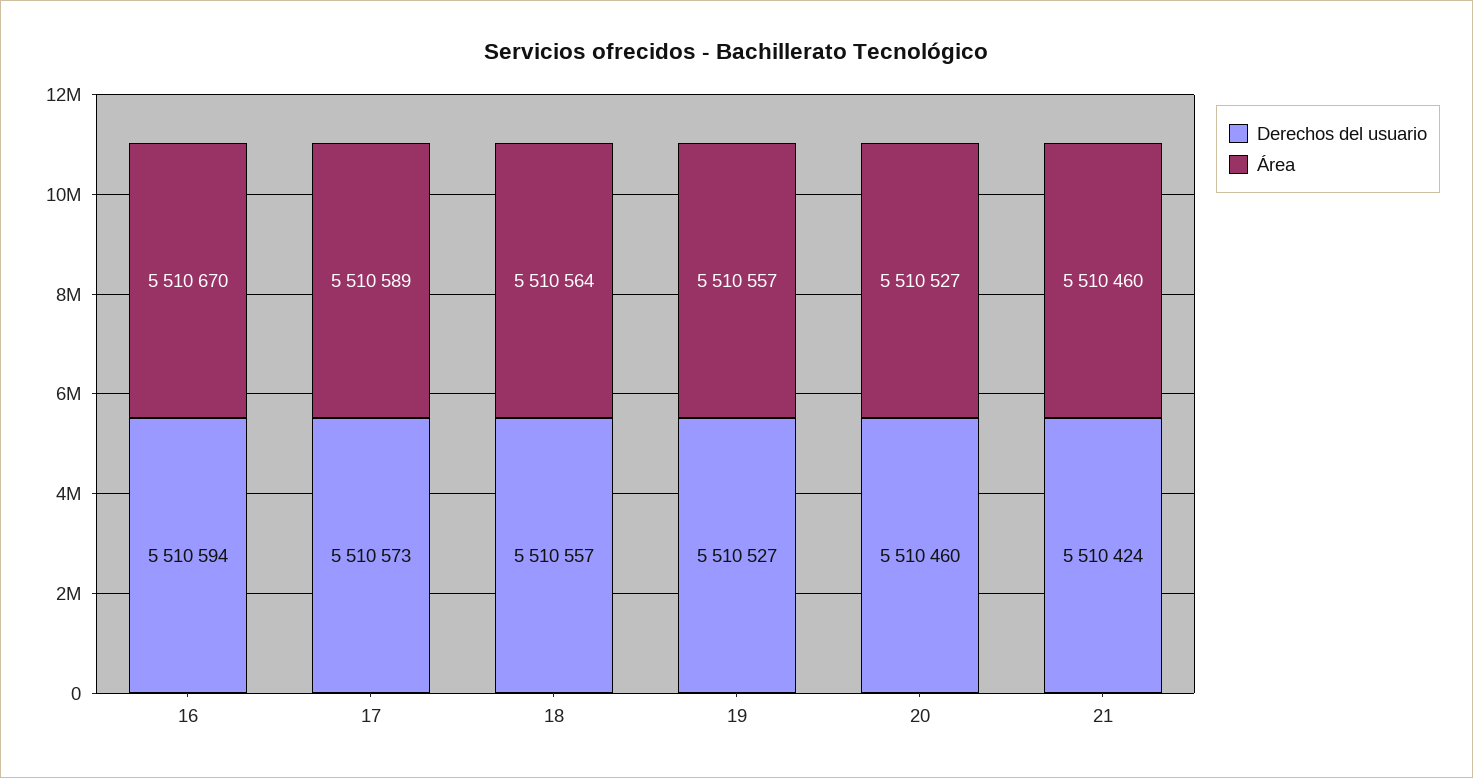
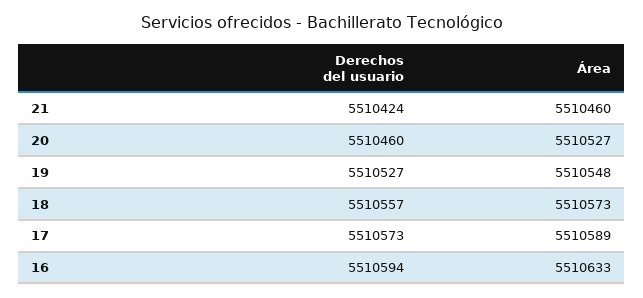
  {
    "Derechos del usuario": {
      "16": 5510594,
      "17": 5510573,
      "18": 5510557,
      "19": 5510527,
      "20": 5510460,
      "21": 5510424
    },
    "Área": {
-     "16": 5510670,
+     "16": 5510633,
      "17": 5510589,
-     "18": 5510564,
+     "18": 5510573,
-     "19": 5510557,
+     "19": 5510548,
      "20": 5510527,
      "21": 5510460
    }
  }

